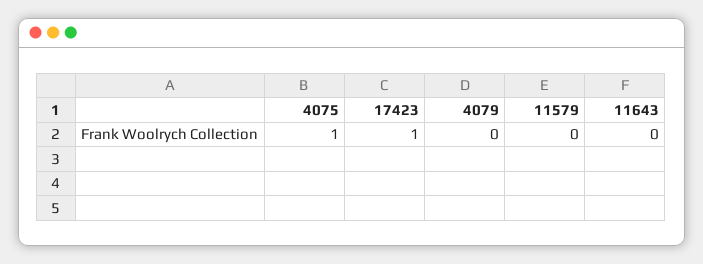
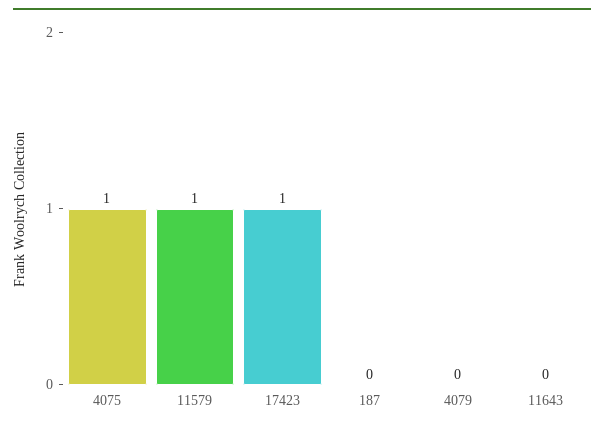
  {
    "4075": 1,
    "17423": 1,
    "4079": 0,
-   "11579": 0,
+   "11579": 1,
-   "11643": 0
+   "11643": 0,
+   "187": 0
  }

